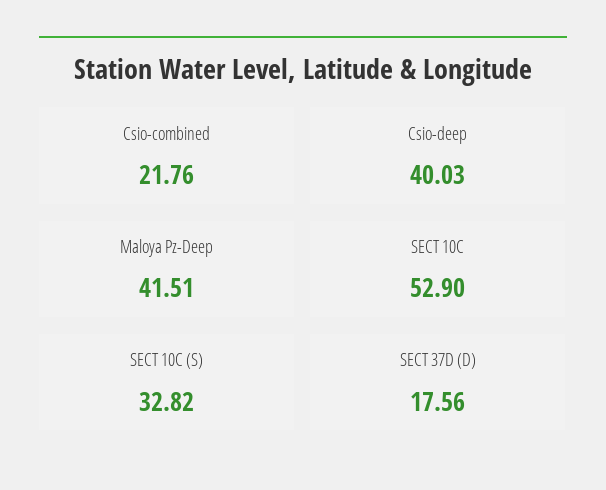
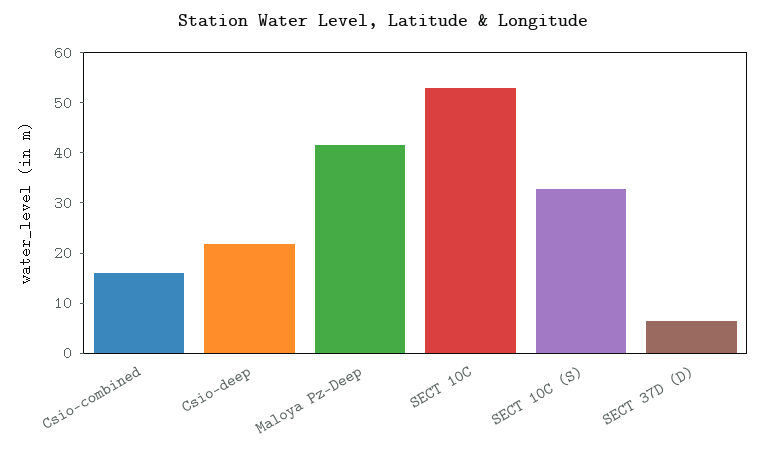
  {
-   "Csio-combined": 21.76,
+   "Csio-combined": 16,
-   "Csio-deep": 40.03,
+   "Csio-deep": 22,
    "Maloya Pz-Deep": 41.51,
    "SECT 10C": 52.9,
    "SECT 10C (S)": 32.82,
-   "SECT 37D (D)": 17.56
+   "SECT 37D (D)": 6
  }

